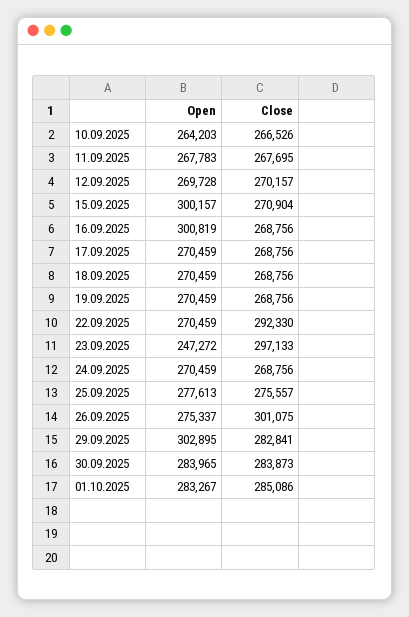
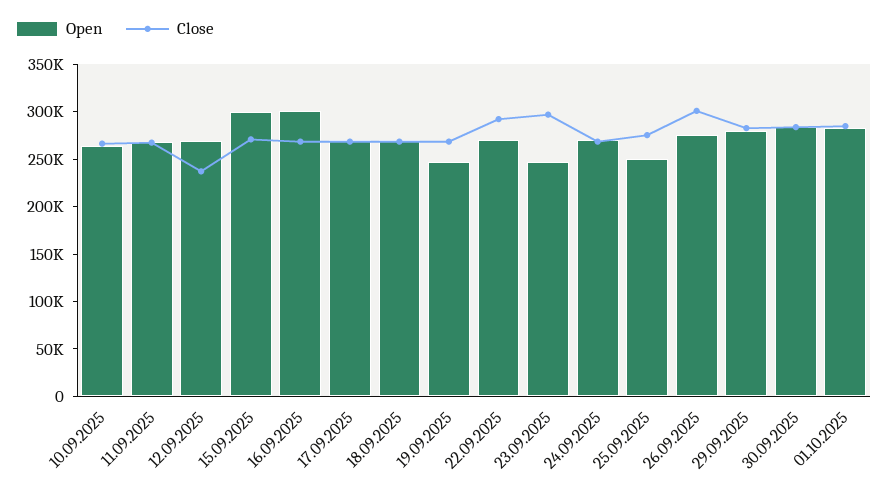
  {
    "Open": {
      "10.09.2025": 264203,
      "11.09.2025": 267783,
      "12.09.2025": 269728,
      "15.09.2025": 300157,
      "16.09.2025": 300819,
      "17.09.2025": 270459,
      "18.09.2025": 270459,
-     "19.09.2025": 270459,
+     "19.09.2025": 250000,
      "22.09.2025": 270459,
      "23.09.2025": 247272,
      "24.09.2025": 270459,
-     "25.09.2025": 277613,
+     "25.09.2025": 250000,
      "26.09.2025": 275337,
-     "29.09.2025": 302895,
+     "29.09.2025": 280000,
      "30.09.2025": 283965,
      "01.10.2025": 283267
    },
    "Close": {
      "10.09.2025": 266526,
      "11.09.2025": 267695,
-     "12.09.2025": 270157,
+     "12.09.2025": 240000,
      "15.09.2025": 270904,
      "16.09.2025": 268756,
      "17.09.2025": 268756,
      "18.09.2025": 268756,
      "19.09.2025": 268756,
      "22.09.2025": 292330,
      "23.09.2025": 297133,
      "24.09.2025": 268756,
      "25.09.2025": 275557,
      "26.09.2025": 301075,
      "29.09.2025": 282841,
      "30.09.2025": 283873,
      "01.10.2025": 285086
    }
  }

